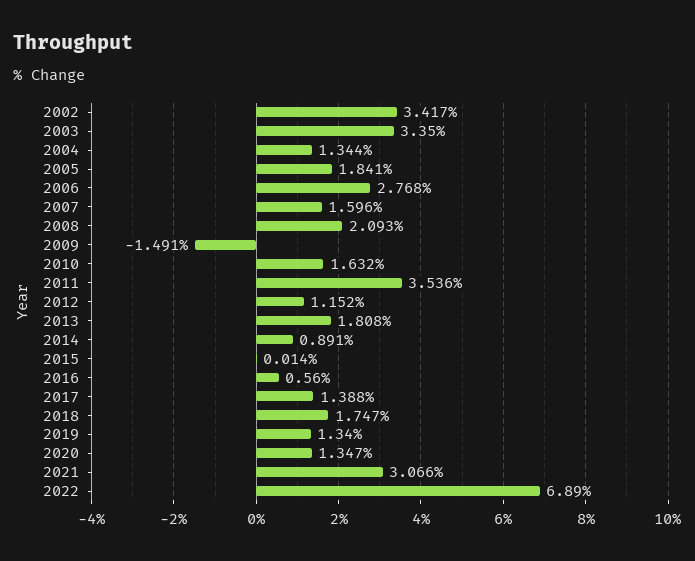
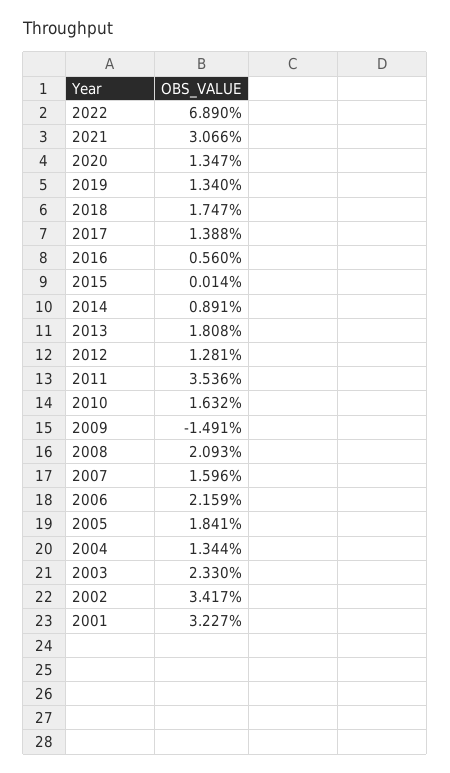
  {
    "2002": 3.417,
-   "2003": 3.35,
+   "2003": 2.33,
    "2004": 1.344,
    "2005": 1.841,
-   "2006": 2.768,
+   "2006": 2.159,
    "2007": 1.596,
    "2008": 2.093,
    "2009": -1.491,
    "2010": 1.632,
    "2011": 3.536,
-   "2012": 1.152,
+   "2012": 1.281,
    "2013": 1.808,
    "2014": 0.891,
    "2015": 0.014,
    "2016": 0.56,
    "2017": 1.388,
    "2018": 1.747,
    "2019": 1.34,
    "2020": 1.347,
    "2021": 3.066,
-   "2022": 6.89
+   "2022": 6.89,
+   "2001": 3.227
  }

